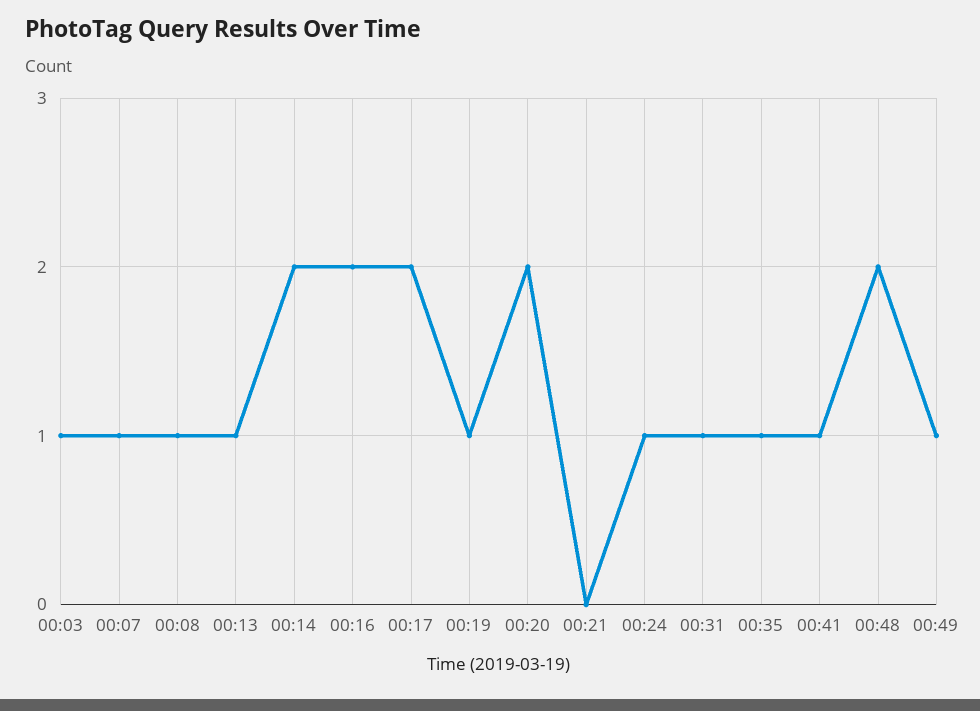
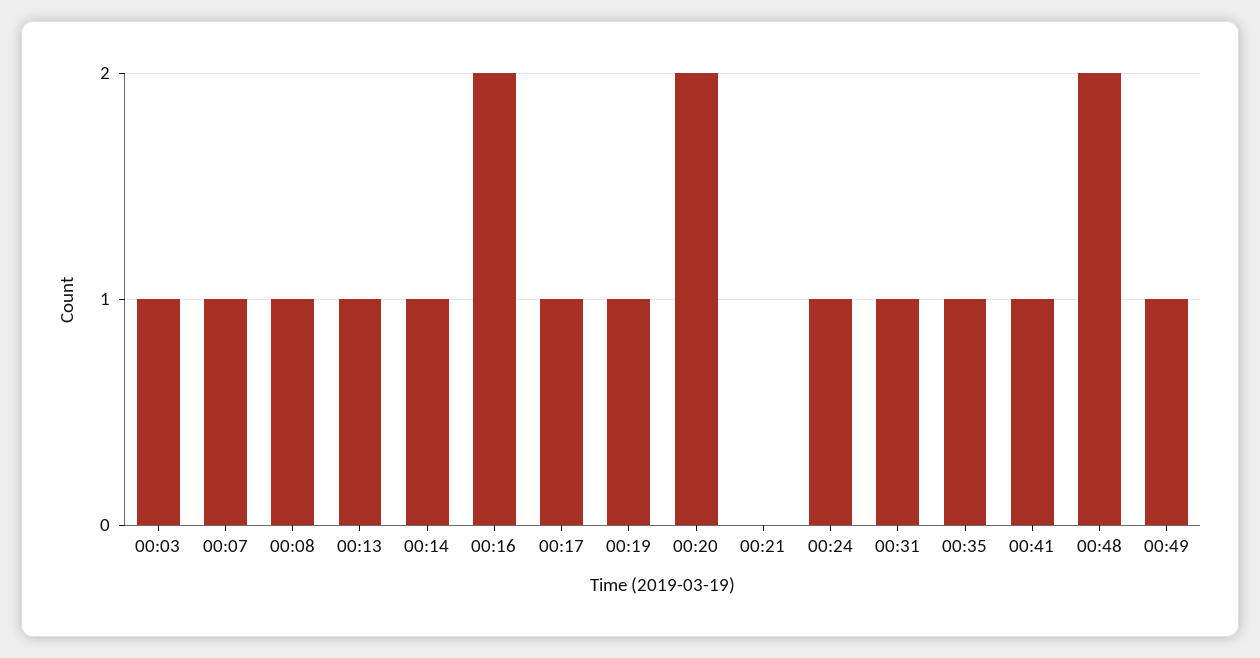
  {
    "00:03": 1,
    "00:07": 1,
    "00:08": 1,
    "00:13": 1,
-   "00:14": 2,
+   "00:14": 1,
    "00:16": 2,
-   "00:17": 2,
+   "00:17": 1,
    "00:19": 1,
    "00:20": 2,
    "00:21": 0,
    "00:24": 1,
    "00:31": 1,
    "00:35": 1,
    "00:41": 1,
    "00:48": 2,
    "00:49": 1
  }

